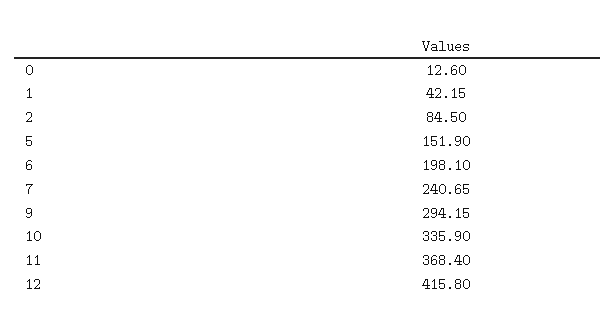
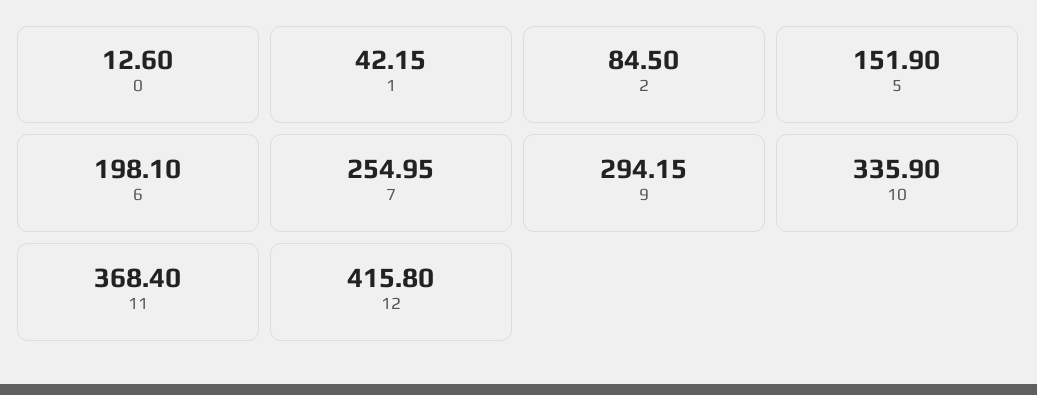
  {
    "0": 12.6,
    "1": 42.15,
    "2": 84.5,
    "5": 151.9,
    "6": 198.1,
-   "7": 240.65,
+   "7": 254.95,
    "9": 294.15,
    "10": 335.9,
    "11": 368.4,
    "12": 415.8
  }

